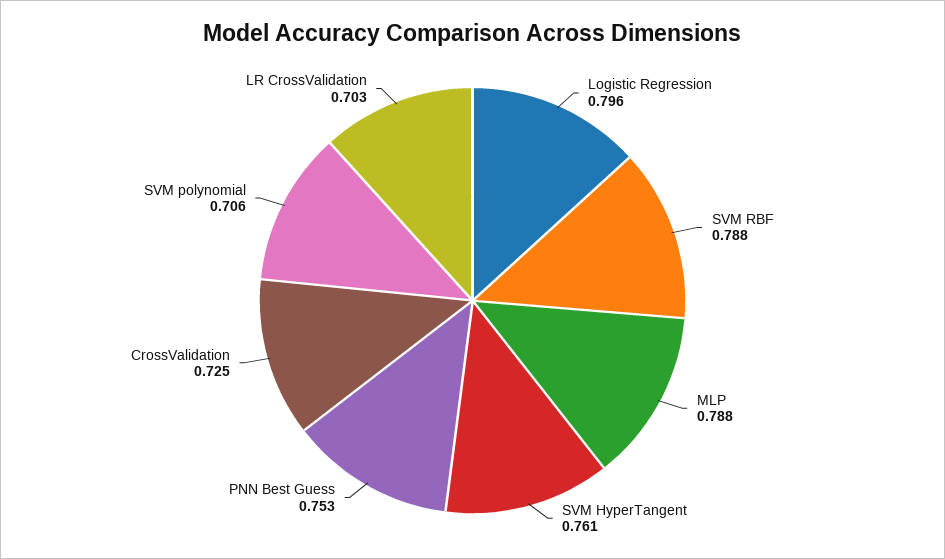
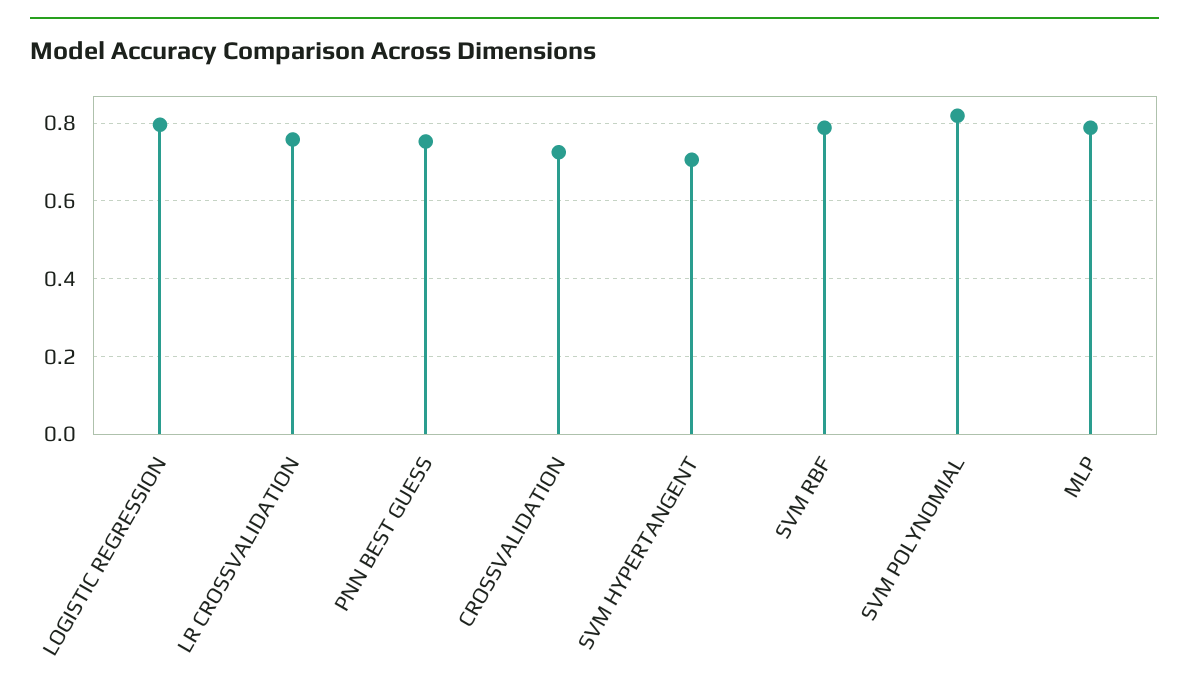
  {
    "Logistic Regression": 0.796,
    "SVM RBF": 0.788,
    "MLP": 0.788,
-   "SVM HyperTangent": 0.761,
+   "SVM HyperTangent": 0.7,
    "PNN Best Guess": 0.753,
    "CrossValidation": 0.725,
-   "SVM polynomial": 0.706,
+   "SVM polynomial": 0.82,
-   "LR CrossValidation": 0.703
+   "LR CrossValidation": 0.76
  }

